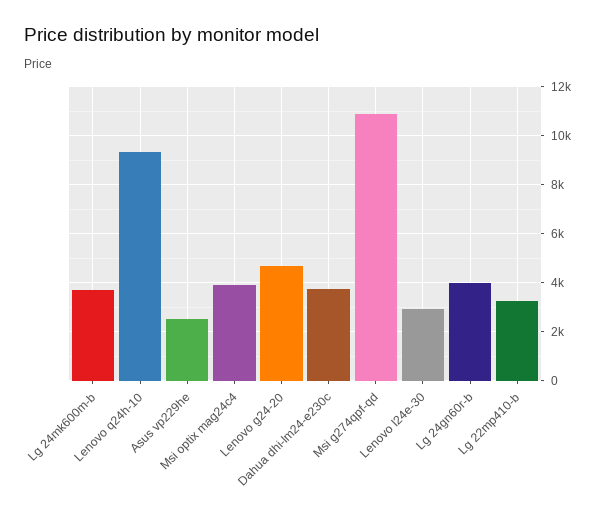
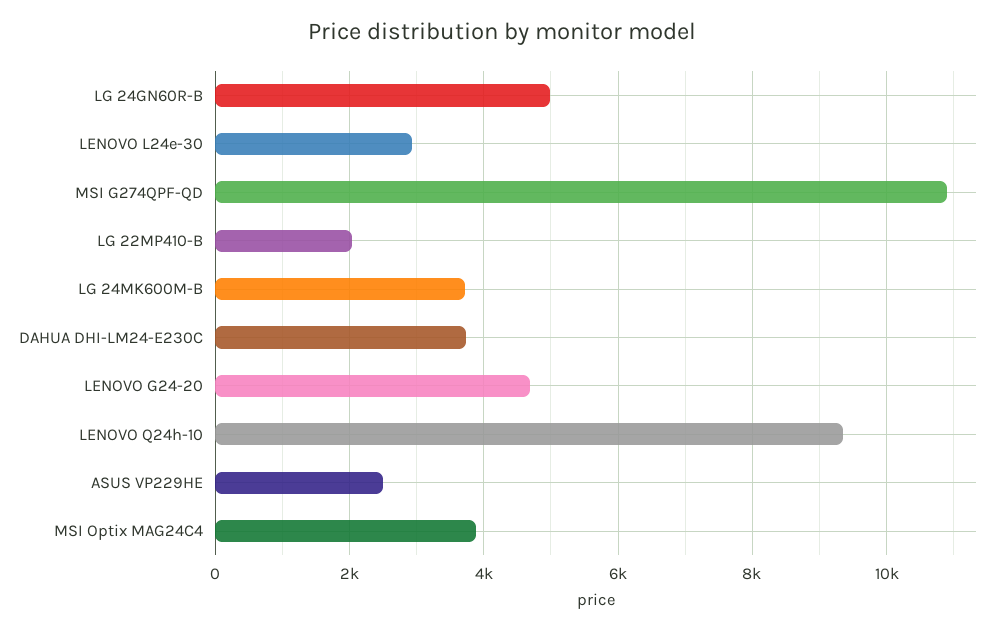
  {
    "Lg 24mk600m-b": 3800,
    "Lenovo q24h-10": 9400,
    "Asus vp229he": 2600,
    "Msi optix mag24c4": 3800,
    "Lenovo g24-20": 4600,
    "Dahua dhi-lm24-e230c": 3800,
    "Msi g274qpf-qd": 11000,
    "Lenovo l24e-30": 3000,
-   "Lg 24gn60r-b": 4000,
+   "Lg 24gn60r-b": 5000,
-   "Lg 22mp410-b": 3250
+   "Lg 22mp410-b": 2000
  }

